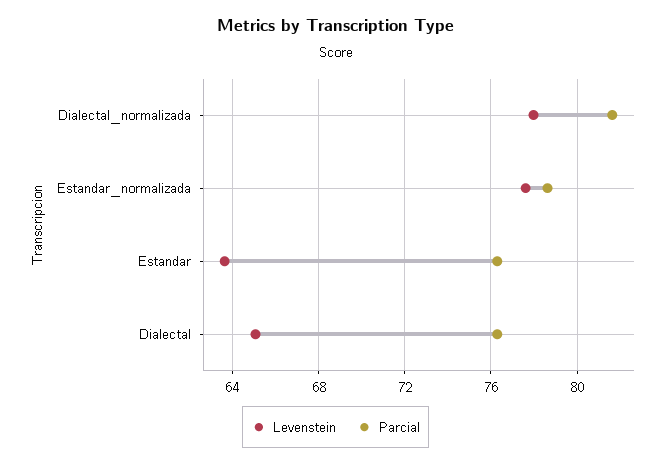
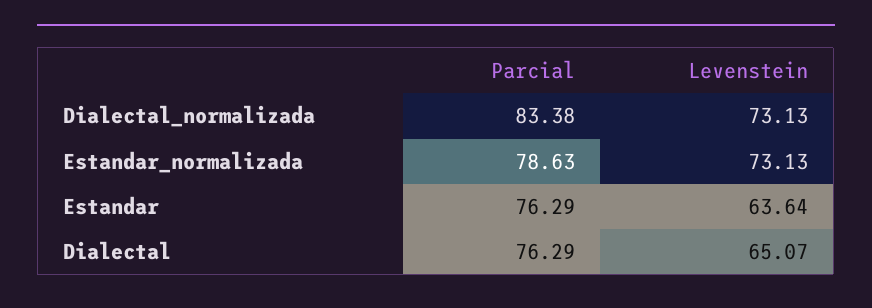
  {
    "Levenstein": {
-     "Dialectal_normalizada": 78,
+     "Dialectal_normalizada": 73.13,
-     "Estandar_normalizada": 77.5,
+     "Estandar_normalizada": 73.13,
      "Estandar": 63.64,
      "Dialectal": 65.07
    },
    "Parcial": {
-     "Dialectal_normalizada": 81.5,
+     "Dialectal_normalizada": 83.38,
      "Estandar_normalizada": 78.63,
      "Estandar": 76.29,
      "Dialectal": 76.29
    }
  }

